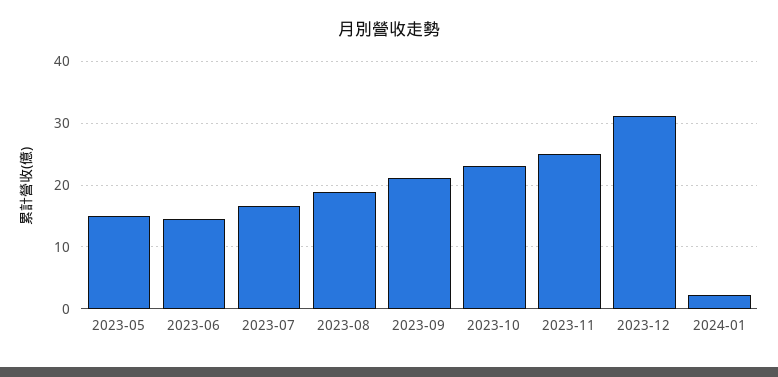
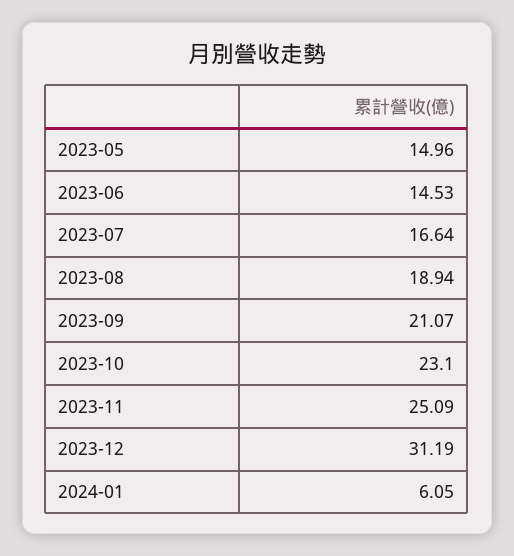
  {
    "2023-05": 14.96,
    "2023-06": 14.53,
    "2023-07": 16.64,
    "2023-08": 18.94,
    "2023-09": 21.07,
    "2023-10": 23.1,
    "2023-11": 25.09,
    "2023-12": 31.19,
-   "2024-01": 2
+   "2024-01": 6.05
  }

